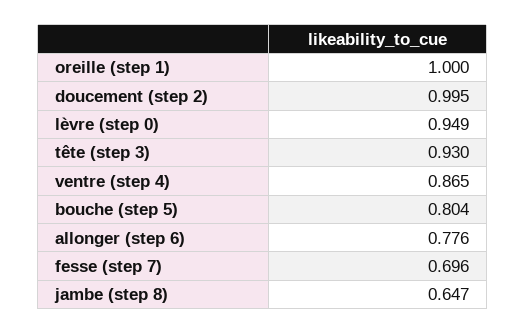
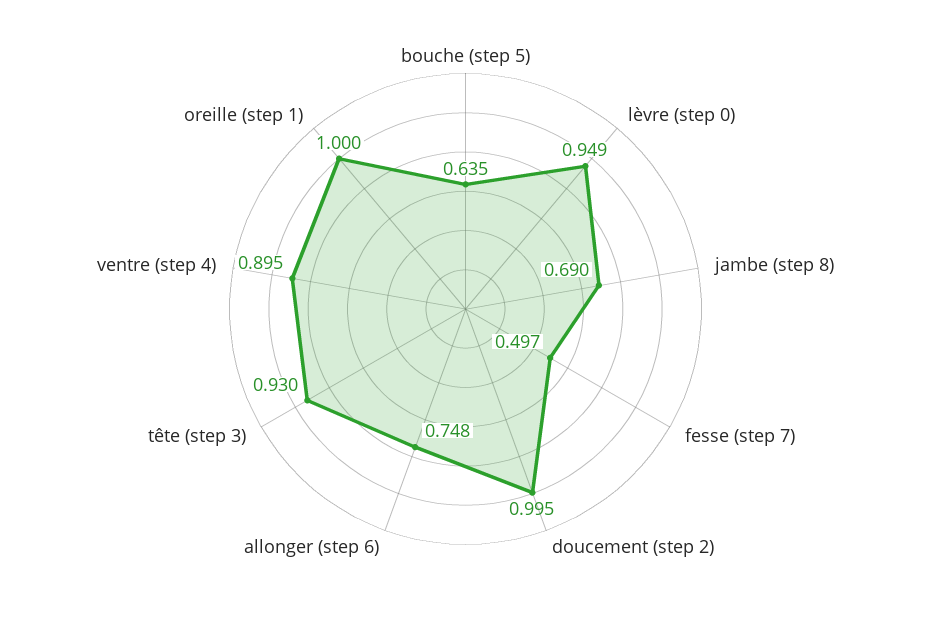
  {
    "oreille (step 1)": 1,
    "doucement (step 2)": 0.995,
    "lèvre (step 0)": 0.949,
    "tête (step 3)": 0.93,
-   "ventre (step 4)": 0.865,
+   "ventre (step 4)": 0.895,
-   "bouche (step 5)": 0.804,
+   "bouche (step 5)": 0.635,
-   "allonger (step 6)": 0.776,
+   "allonger (step 6)": 0.748,
-   "fesse (step 7)": 0.696,
+   "fesse (step 7)": 0.497,
-   "jambe (step 8)": 0.647
+   "jambe (step 8)": 0.69
  }

